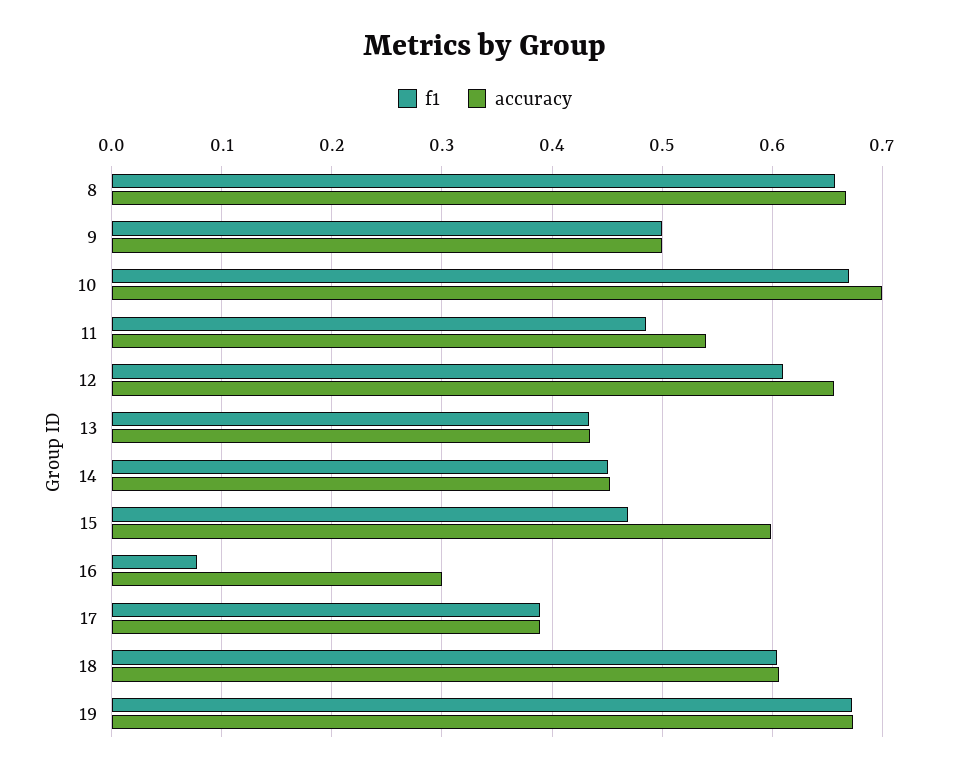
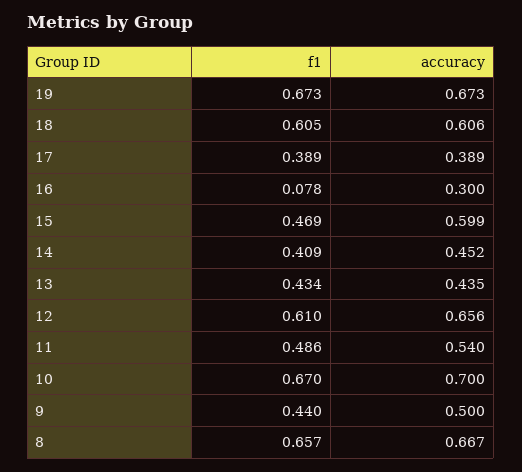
  {
    "f1": {
      "8": 0.657,
-     "9": 0.5,
+     "9": 0.44,
      "10": 0.67,
      "11": 0.486,
      "12": 0.61,
      "13": 0.434,
-     "14": 0.45,
+     "14": 0.409,
      "15": 0.469,
      "16": 0.078,
      "17": 0.389,
      "18": 0.605,
      "19": 0.673
    },
    "accuracy": {
      "8": 0.667,
      "9": 0.5,
      "10": 0.7,
      "11": 0.54,
      "12": 0.656,
      "13": 0.435,
      "14": 0.452,
      "15": 0.599,
      "16": 0.3,
      "17": 0.389,
      "18": 0.606,
      "19": 0.673
    }
  }

